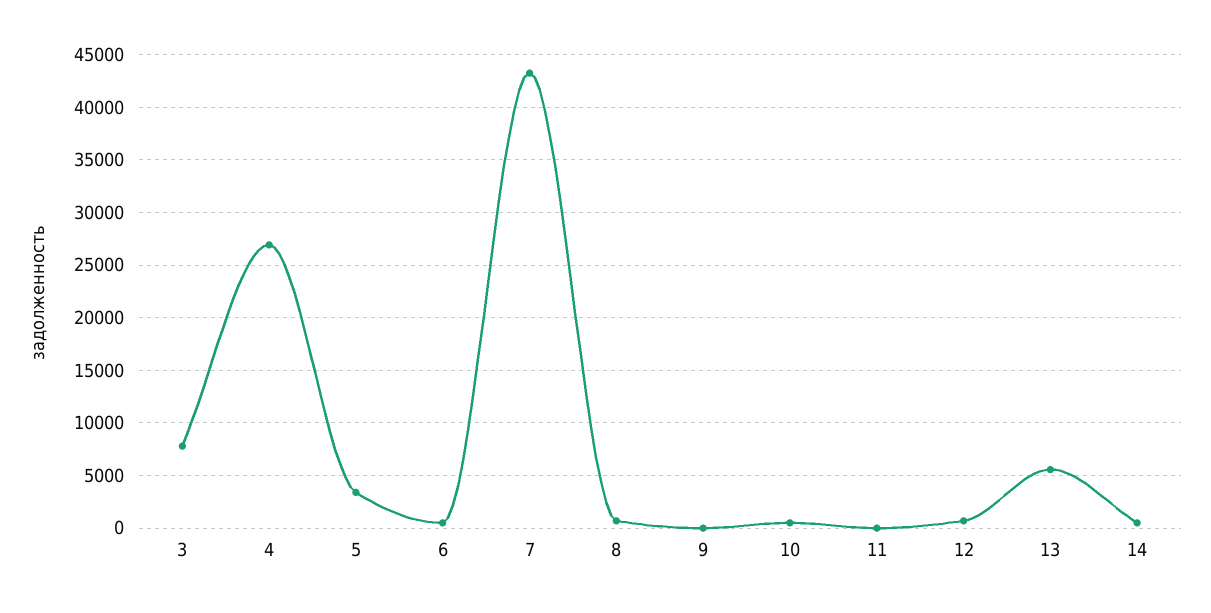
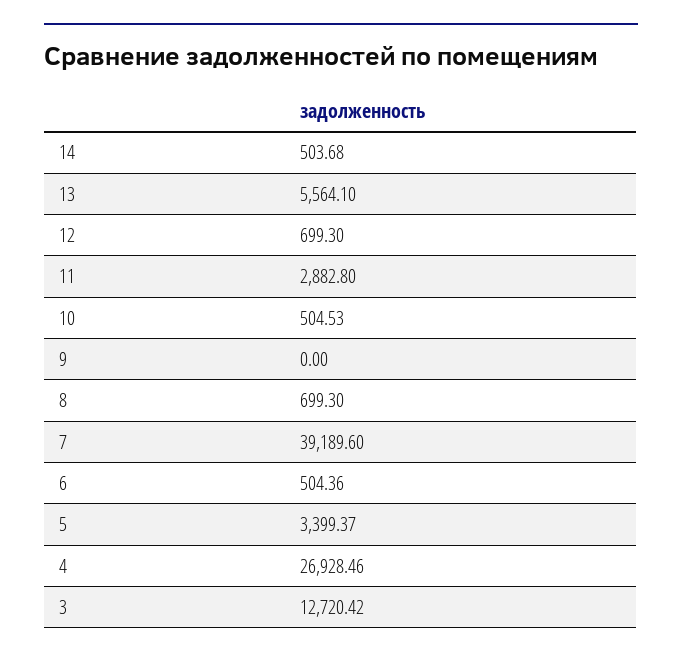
  {
-   "3": 8000,
+   "3": 12720.42,
    "4": 26928.46,
    "5": 3399.37,
    "6": 504.36,
-   "7": 43000,
+   "7": 39189.6,
    "8": 699.3,
    "9": 0,
    "10": 504.53,
-   "11": 0,
+   "11": 2882.8,
    "12": 699.3,
    "13": 5564.1,
    "14": 503.68
  }

